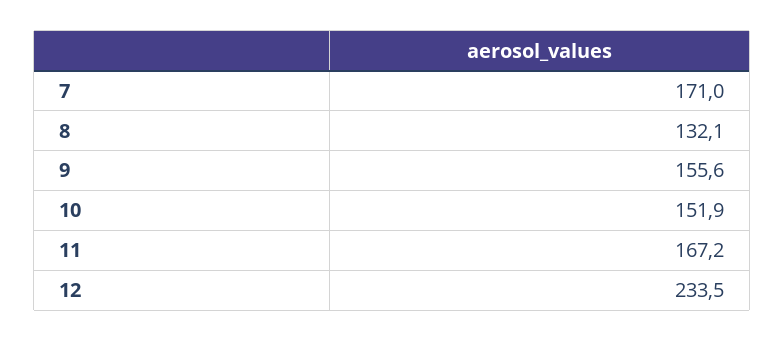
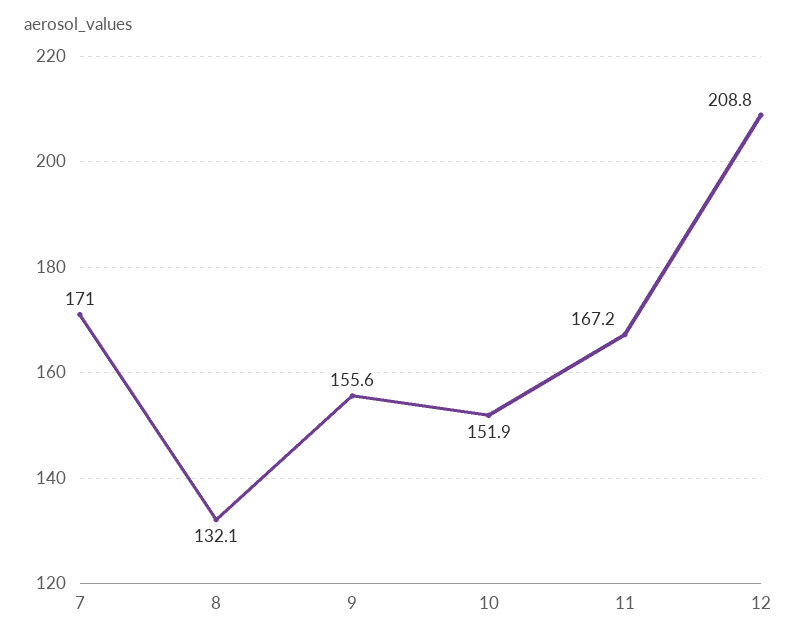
  {
    "7": 171,
    "8": 132.1,
    "9": 155.6,
    "10": 151.9,
    "11": 167.2,
-   "12": 233.5
+   "12": 208.8
  }

